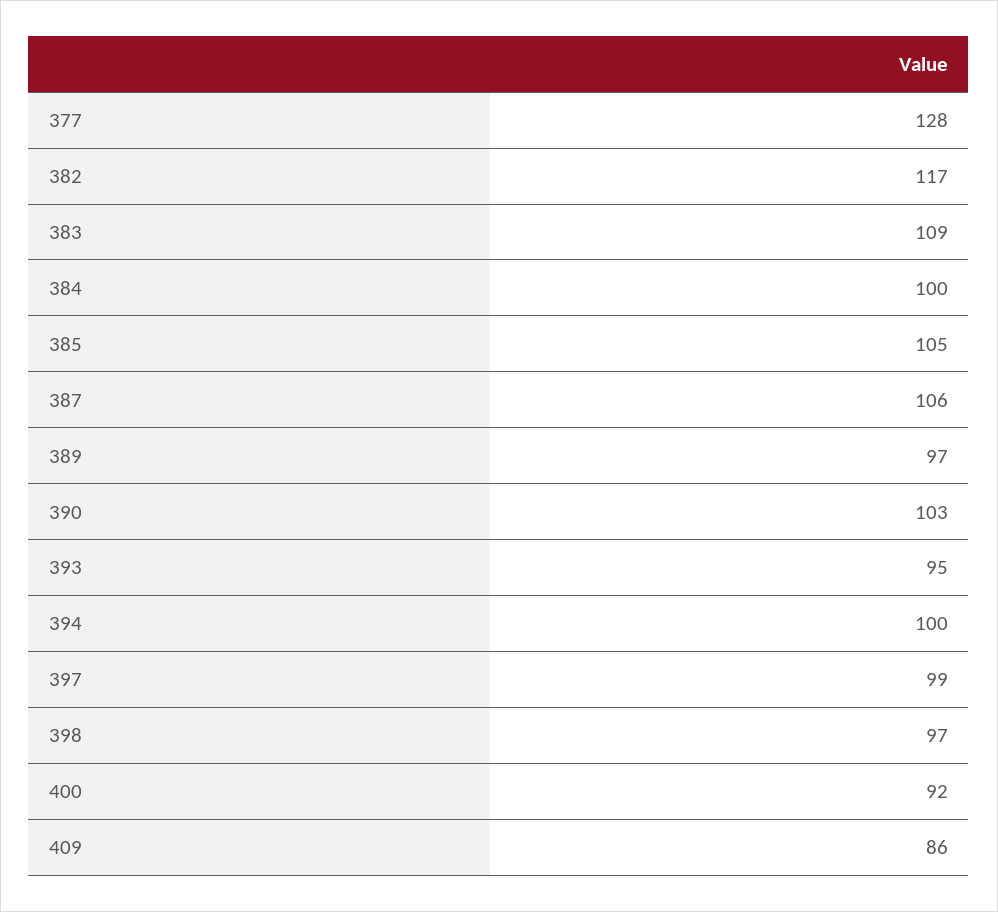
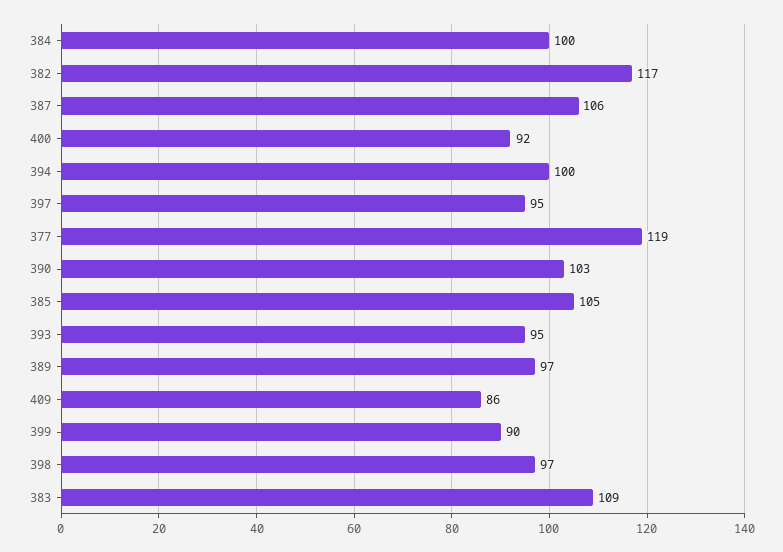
  {
-   "377": 128,
+   "377": 119,
    "382": 117,
    "383": 109,
    "384": 100,
    "385": 105,
    "387": 106,
    "389": 97,
    "390": 103,
    "393": 95,
    "394": 100,
-   "397": 99,
+   "397": 95,
    "398": 97,
    "400": 92,
-   "409": 86
+   "409": 86,
+   "399": 90
  }

